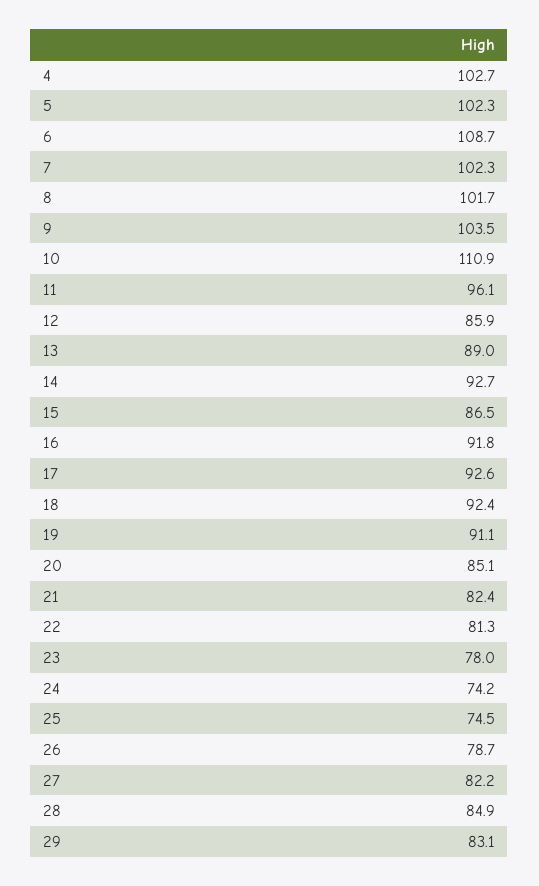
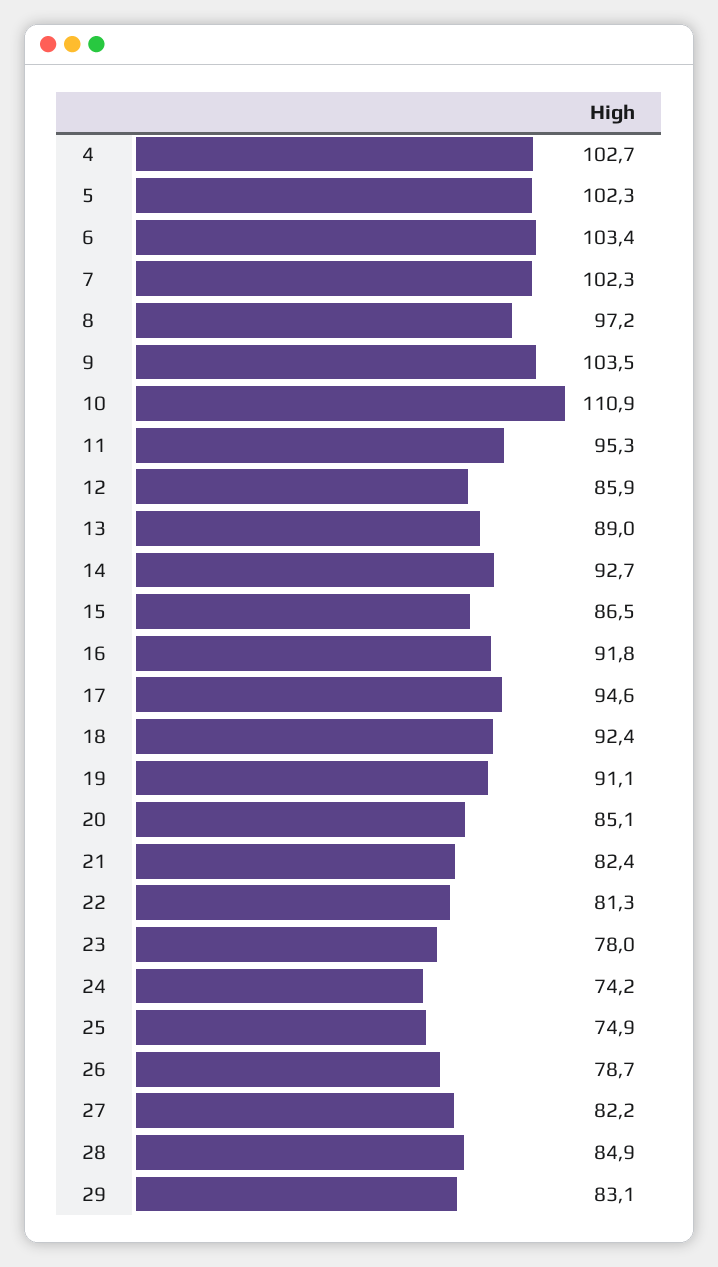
  {
    "4": 102.7,
    "5": 102.3,
-   "6": 108.7,
+   "6": 103.4,
    "7": 102.3,
-   "8": 101.7,
+   "8": 97.2,
    "9": 103.5,
    "10": 110.9,
-   "11": 96.1,
+   "11": 95.3,
    "12": 85.9,
    "13": 89,
    "14": 92.7,
    "15": 86.5,
    "16": 91.8,
-   "17": 92.6,
+   "17": 94.6,
    "18": 92.4,
    "19": 91.1,
    "20": 85.1,
    "21": 82.4,
    "22": 81.3,
    "23": 78,
    "24": 74.2,
-   "25": 74.5,
+   "25": 74.9,
    "26": 78.7,
    "27": 82.2,
    "28": 84.9,
    "29": 83.1
  }

